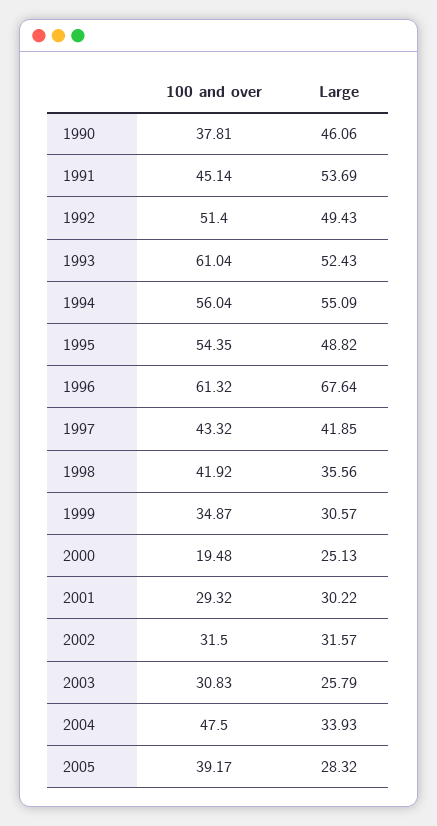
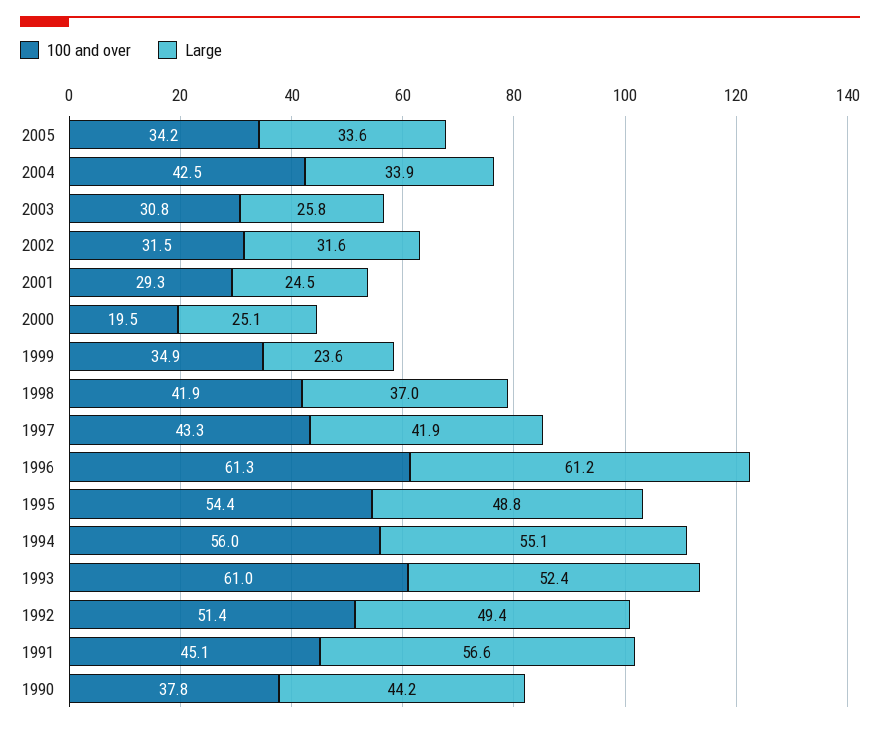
  {
    "100 and over": {
      "1990": 37.81,
      "1991": 45.14,
      "1992": 51.4,
      "1993": 61.04,
      "1994": 56.04,
      "1995": 54.35,
      "1996": 61.32,
      "1997": 43.32,
      "1998": 41.92,
      "1999": 34.87,
      "2000": 19.48,
      "2001": 29.32,
      "2002": 31.5,
      "2003": 30.83,
-     "2004": 47.5,
+     "2004": 42.5,
-     "2005": 39.17
+     "2005": 34.2
    },
    "Large": {
-     "1990": 46.06,
+     "1990": 44.2,
-     "1991": 53.69,
+     "1991": 56.6,
      "1992": 49.43,
      "1993": 52.43,
      "1994": 55.09,
      "1995": 48.82,
-     "1996": 67.64,
+     "1996": 61.2,
      "1997": 41.85,
-     "1998": 35.56,
+     "1998": 37,
-     "1999": 30.57,
+     "1999": 23.6,
      "2000": 25.13,
-     "2001": 30.22,
+     "2001": 24.5,
      "2002": 31.57,
      "2003": 25.79,
      "2004": 33.93,
-     "2005": 28.32
+     "2005": 33.6
    }
  }

